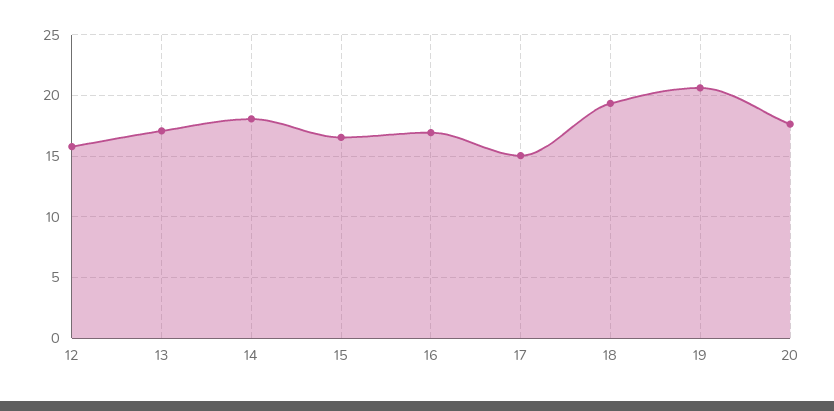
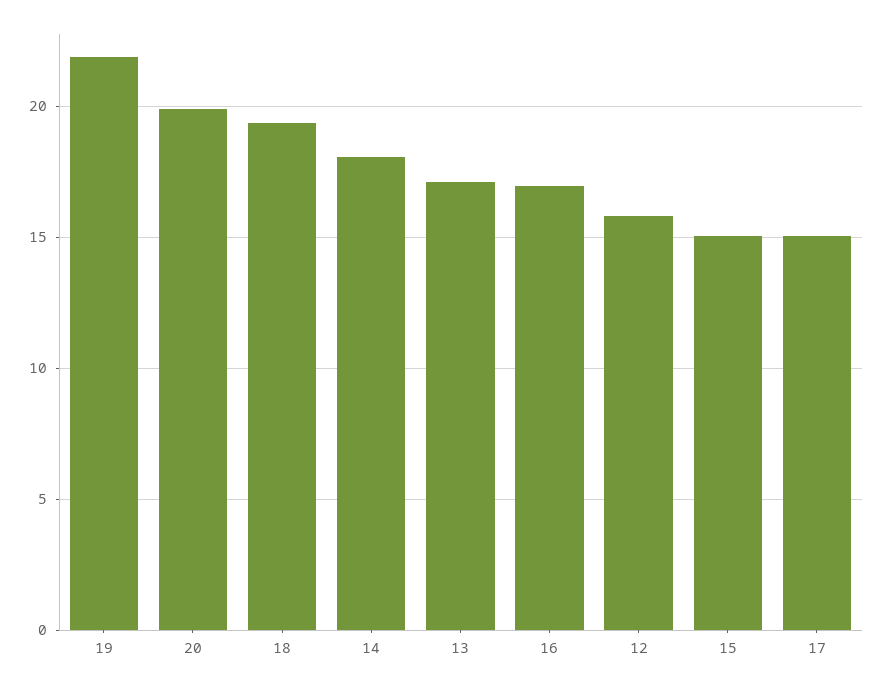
  {
    "12": 16,
    "13": 17,
    "14": 18,
-   "15": 16.5,
+   "15": 15,
    "16": 17,
    "17": 15,
    "18": 19.5,
-   "19": 20.5,
+   "19": 22,
-   "20": 17.5
+   "20": 20
  }

